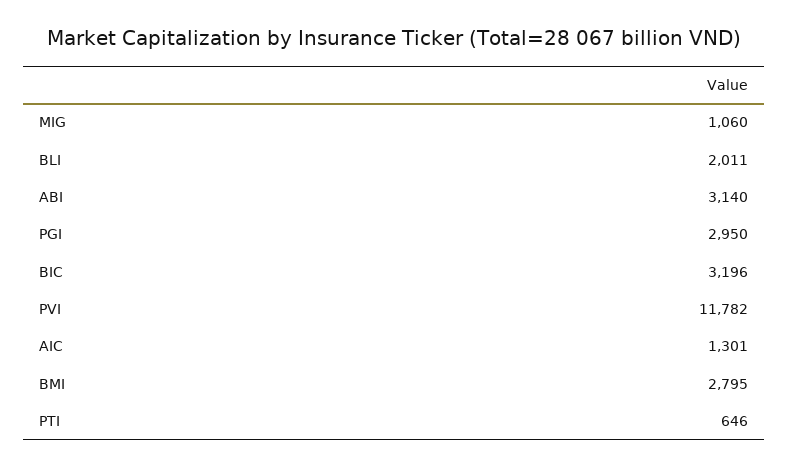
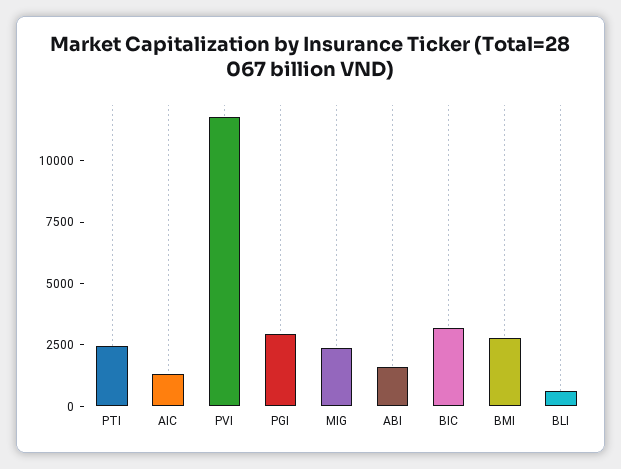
  {
-   "MIG": 1060,
+   "MIG": 2500,
-   "BLI": 2011,
+   "BLI": 500,
-   "ABI": 3140,
+   "ABI": 1500,
    "PGI": 2950,
    "BIC": 3196,
    "PVI": 11782,
    "AIC": 1301,
    "BMI": 2795,
-   "PTI": 646
+   "PTI": 2500
  }

